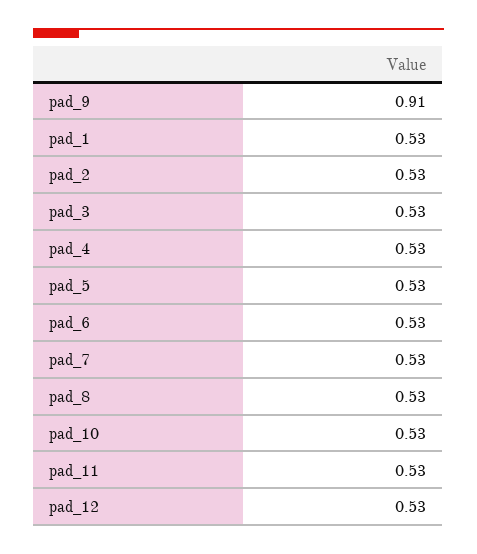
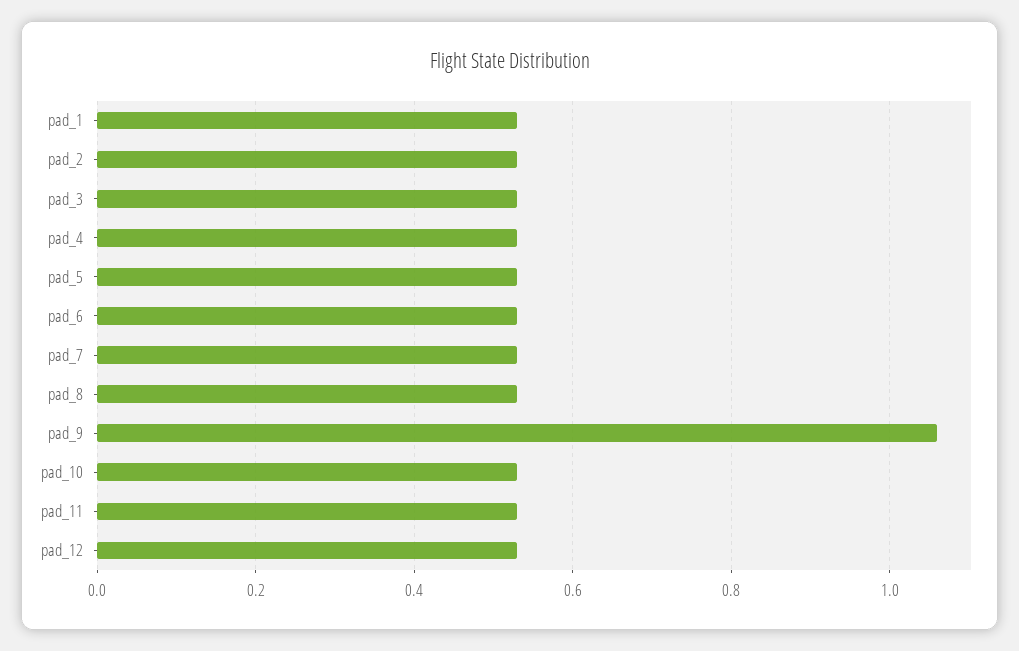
  {
-   "pad_9": 0.91,
+   "pad_9": 1.05,
    "pad_1": 0.53,
    "pad_2": 0.53,
    "pad_3": 0.53,
    "pad_4": 0.53,
    "pad_5": 0.53,
    "pad_6": 0.53,
    "pad_7": 0.53,
    "pad_8": 0.53,
    "pad_10": 0.53,
    "pad_11": 0.53,
    "pad_12": 0.53
  }

